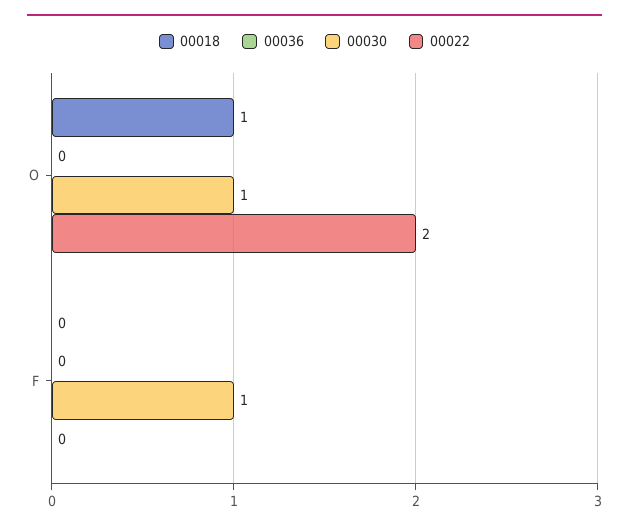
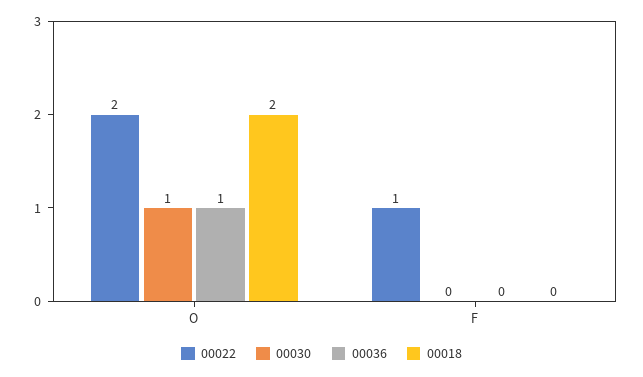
  {
    "00018": {
-     "O": 1,
+     "O": 2,
      "F": 0
    },
    "00036": {
-     "O": 0,
+     "O": 1,
      "F": 0
    },
    "00030": {
      "O": 1,
-     "F": 1
+     "F": 0
    },
    "00022": {
      "O": 2,
-     "F": 0
+     "F": 1
    }
  }

